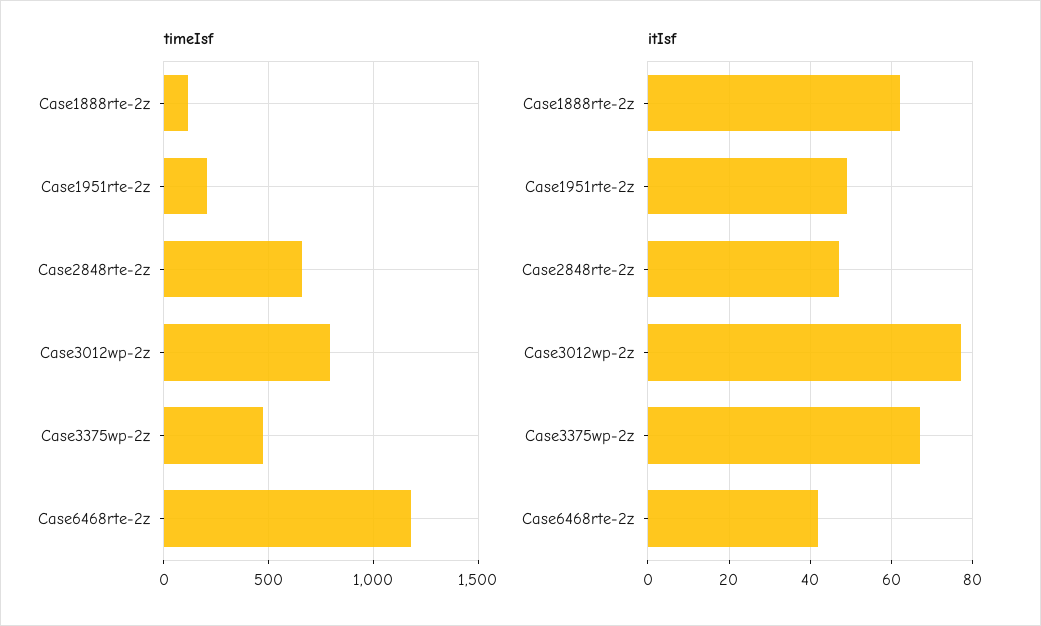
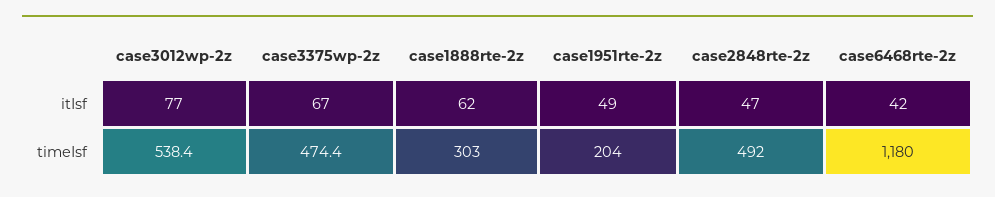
  {
    "timeIsf": {
-     "Case1888rte-2z": 100,
+     "Case1888rte-2z": 303,
      "Case1951rte-2z": 204,
-     "Case2848rte-2z": 650,
+     "Case2848rte-2z": 492,
-     "Case3012wp-2z": 800,
+     "Case3012wp-2z": 538.4,
      "Case3375wp-2z": 474.4,
      "Case6468rte-2z": 1180
    },
    "itIsf": {
      "Case1888rte-2z": 62,
      "Case1951rte-2z": 49,
      "Case2848rte-2z": 47,
      "Case3012wp-2z": 77,
      "Case3375wp-2z": 67,
      "Case6468rte-2z": 42
    }
  }

